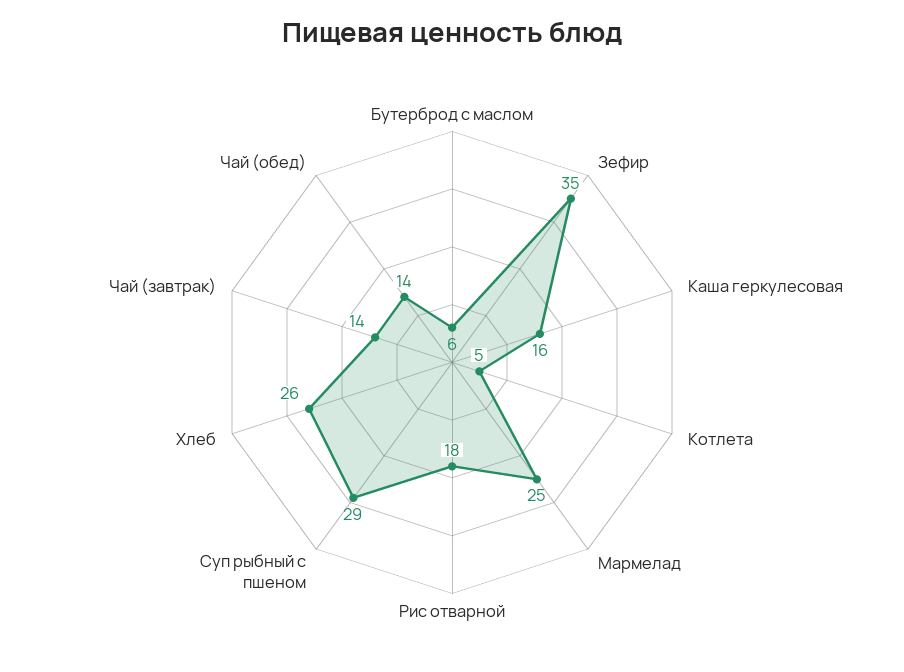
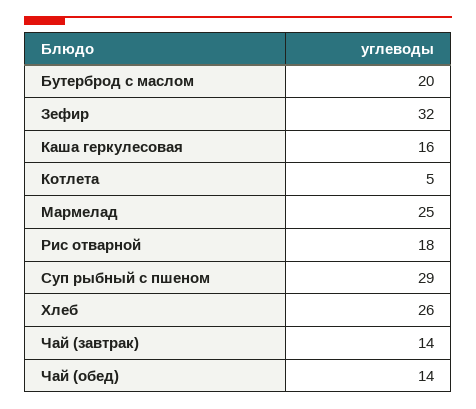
  {
-   "Бутерброд с маслом": 6,
+   "Бутерброд с маслом": 20,
-   "Зефир": 35,
+   "Зефир": 32,
    "Каша геркулесовая": 16,
    "Котлета": 5,
    "Мармелад": 25,
    "Рис отварной": 18,
    "Суп рыбный с пшеном": 29,
    "Хлеб": 26,
    "Чай (завтрак)": 14,
    "Чай (обед)": 14
  }

